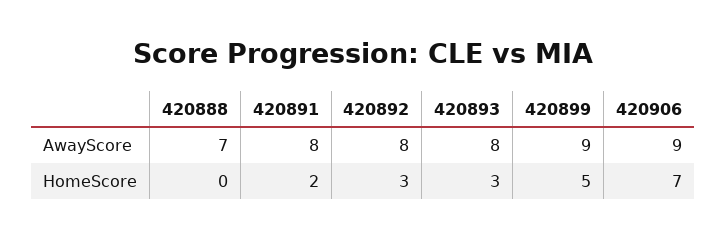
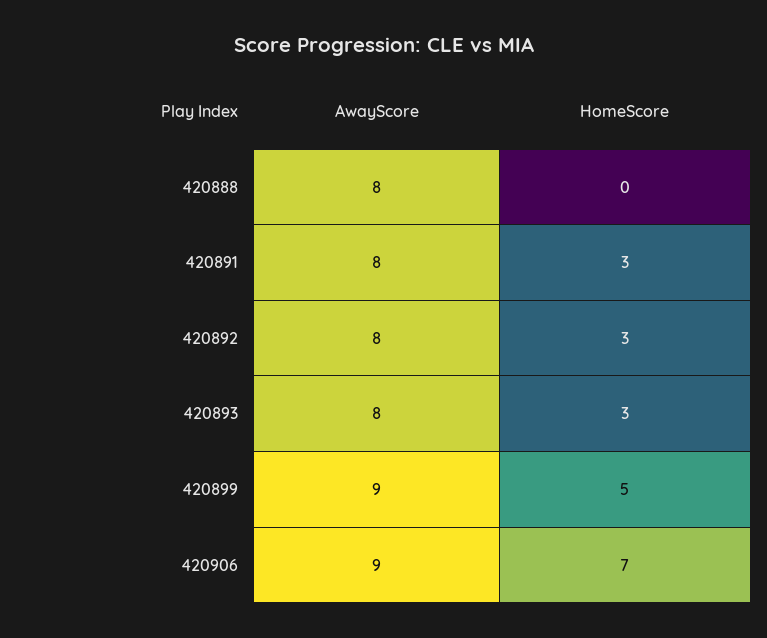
  {
    "420888": {
-     "AwayScore": 7,
+     "AwayScore": 8,
      "HomeScore": 0
    },
    "420891": {
      "AwayScore": 8,
-     "HomeScore": 2
+     "HomeScore": 3
    },
    "420892": {
      "AwayScore": 8,
      "HomeScore": 3
    },
    "420893": {
      "AwayScore": 8,
      "HomeScore": 3
    },
    "420899": {
      "AwayScore": 9,
      "HomeScore": 5
    },
    "420906": {
      "AwayScore": 9,
      "HomeScore": 7
    }
  }

